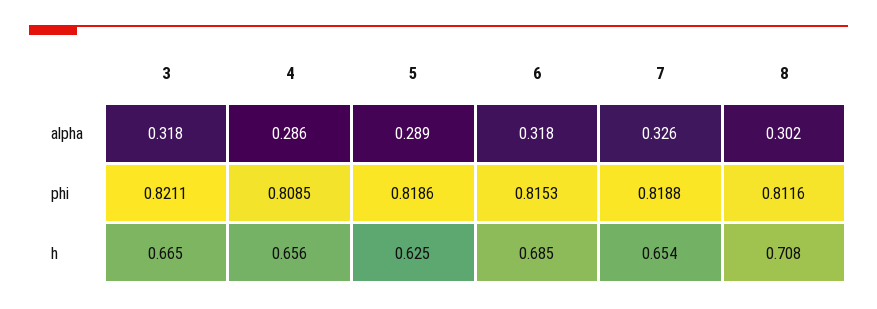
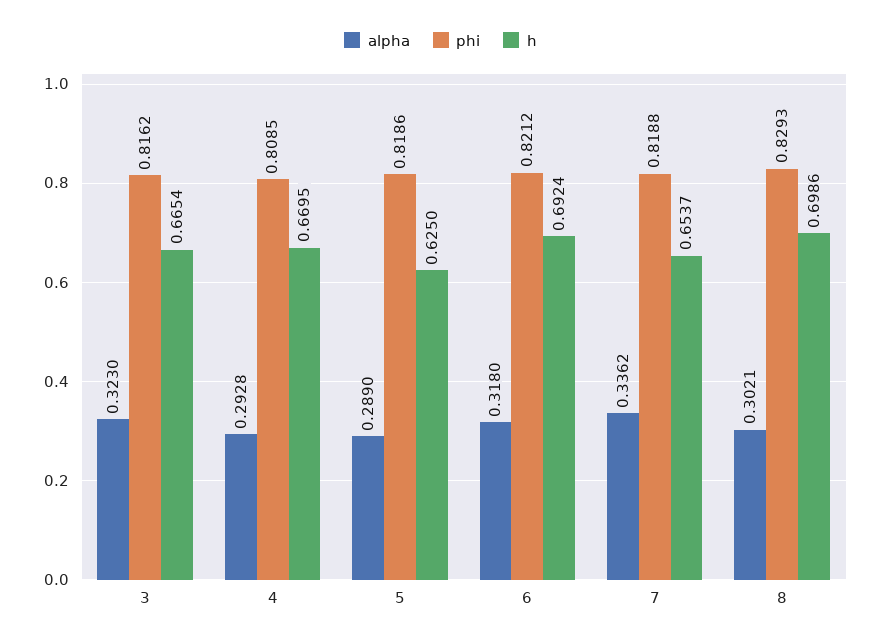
  {
    "alpha": {
-     "3": 0.318,
+     "3": 0.323,
-     "4": 0.286,
+     "4": 0.2928,
      "5": 0.289,
      "6": 0.318,
-     "7": 0.326,
+     "7": 0.3362,
      "8": 0.3021
    },
    "phi": {
-     "3": 0.8211,
+     "3": 0.8162,
      "4": 0.8085,
      "5": 0.8186,
-     "6": 0.8153,
+     "6": 0.8212,
      "7": 0.8188,
-     "8": 0.8116
+     "8": 0.8293
    },
    "h": {
      "3": 0.6654,
-     "4": 0.656,
+     "4": 0.6695,
      "5": 0.625,
-     "6": 0.685,
+     "6": 0.6924,
      "7": 0.6537,
-     "8": 0.708
+     "8": 0.6986
    }
  }

